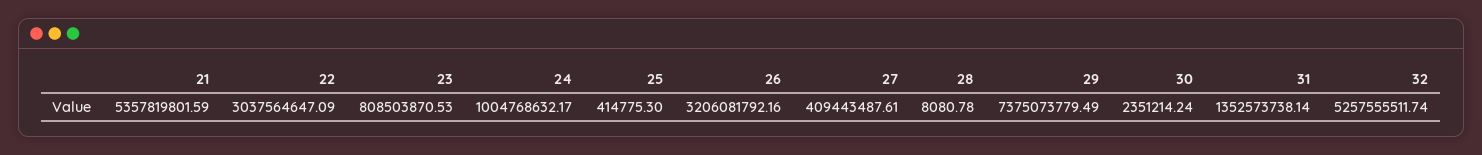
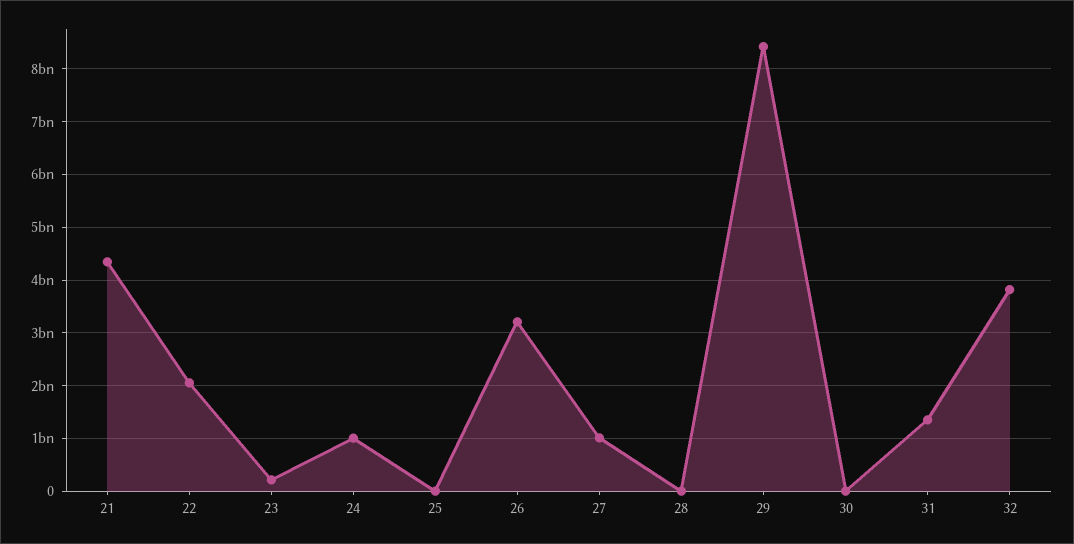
  {
-   "21": 5357819801.59,
+   "21": 4400000000,
-   "22": 3037564647.09,
+   "22": 2000000000,
-   "23": 808503870.53,
+   "23": 200000000,
    "24": 1004768632.17,
    "25": 414775.3,
    "26": 3206081792.16,
-   "27": 409443487.61,
+   "27": 1000000000,
    "28": 8080.78,
-   "29": 7375073779.49,
+   "29": 8400000000,
    "30": 2351214.24,
    "31": 1352573738.14,
-   "32": 5257555511.74
+   "32": 3800000000
  }

